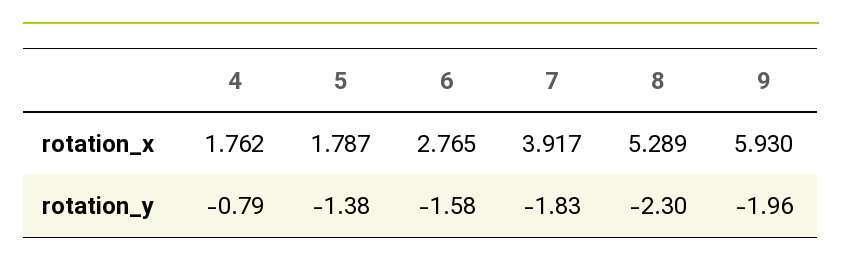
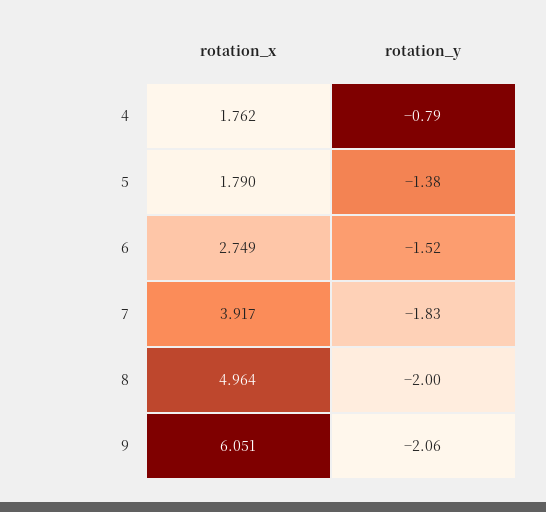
  {
    "4": {
      "rotation_x": 1.762,
      "rotation_y": -0.79
    },
    "5": {
-     "rotation_x": 1.787,
+     "rotation_x": 1.79,
      "rotation_y": -1.38
    },
    "6": {
-     "rotation_x": 2.765,
+     "rotation_x": 2.749,
-     "rotation_y": -1.58
+     "rotation_y": -1.52
    },
    "7": {
      "rotation_x": 3.917,
      "rotation_y": -1.83
    },
    "8": {
-     "rotation_x": 5.289,
+     "rotation_x": 4.964,
-     "rotation_y": -2.3
+     "rotation_y": -2
    },
    "9": {
-     "rotation_x": 5.93,
+     "rotation_x": 6.051,
-     "rotation_y": -1.96
+     "rotation_y": -2.06
    }
  }

